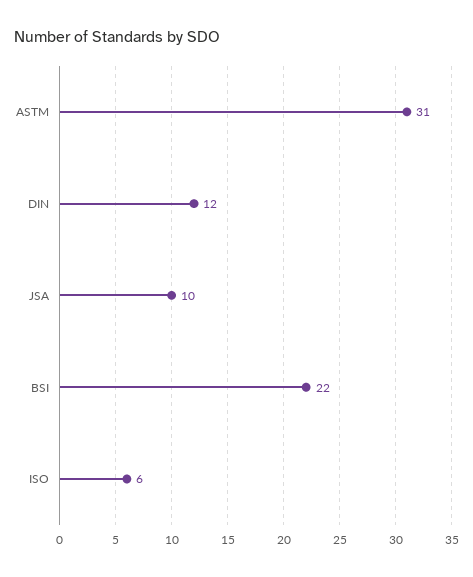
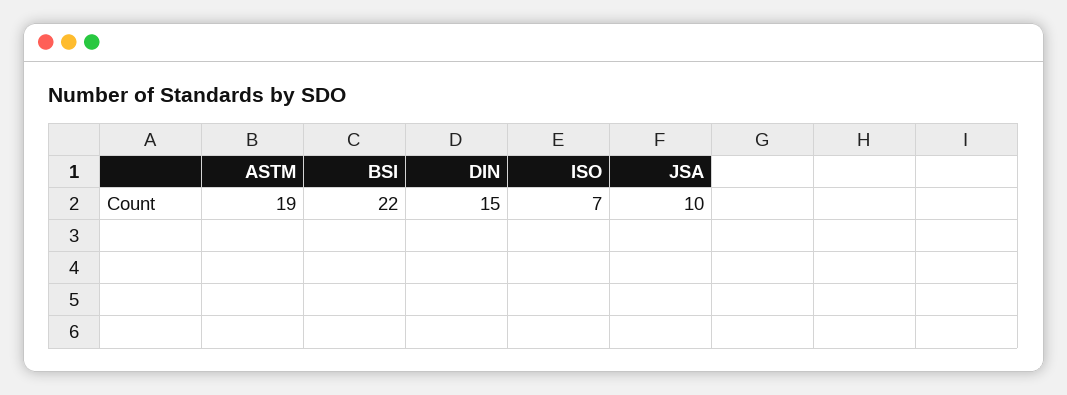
  {
-   "ASTM": 31,
+   "ASTM": 19,
-   "DIN": 12,
+   "DIN": 15,
    "JSA": 10,
    "BSI": 22,
-   "ISO": 6
+   "ISO": 7
  }

